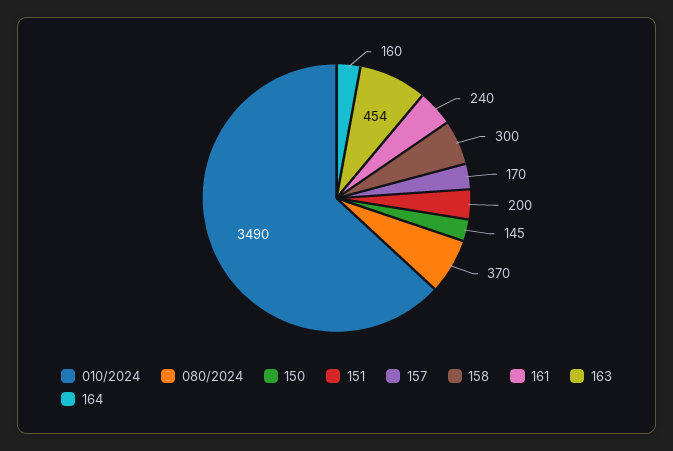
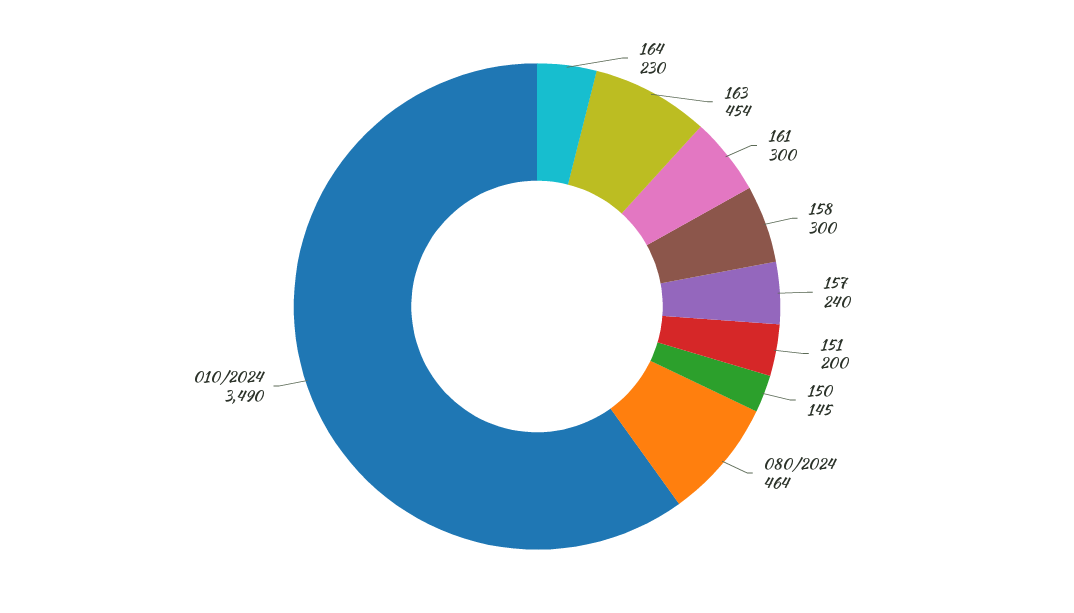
  {
    "010/2024": 3490,
-   "080/2024": 370,
+   "080/2024": 464,
    "150": 145,
    "151": 200,
-   "157": 170,
+   "157": 240,
    "158": 300,
-   "161": 240,
+   "161": 300,
    "163": 454,
-   "164": 160
+   "164": 230
  }

